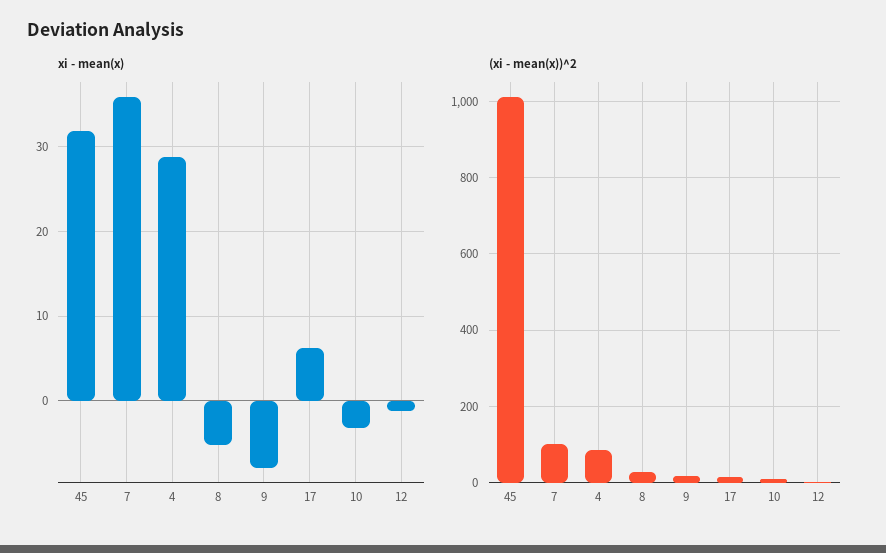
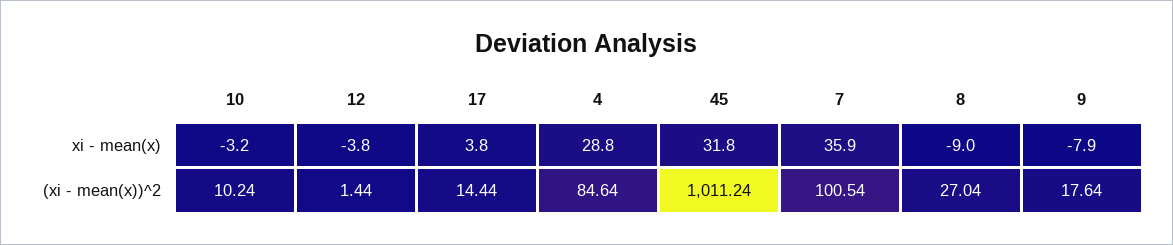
  {
    "xi - mean(x)": {
      "45": 31.8,
      "7": 35.9,
      "4": 28.8,
-     "8": -5,
+     "8": -9,
      "9": -7.9,
-     "17": 6,
+     "17": 3.8,
      "10": -3.2,
-     "12": -1
+     "12": -3.8
    },
    "(xi - mean(x))^2": {
      "45": 1011.24,
      "7": 100.54,
      "4": 84.64,
      "8": 27.04,
      "9": 17.64,
      "17": 14.44,
      "10": 10.24,
      "12": 1.44
    }
  }

